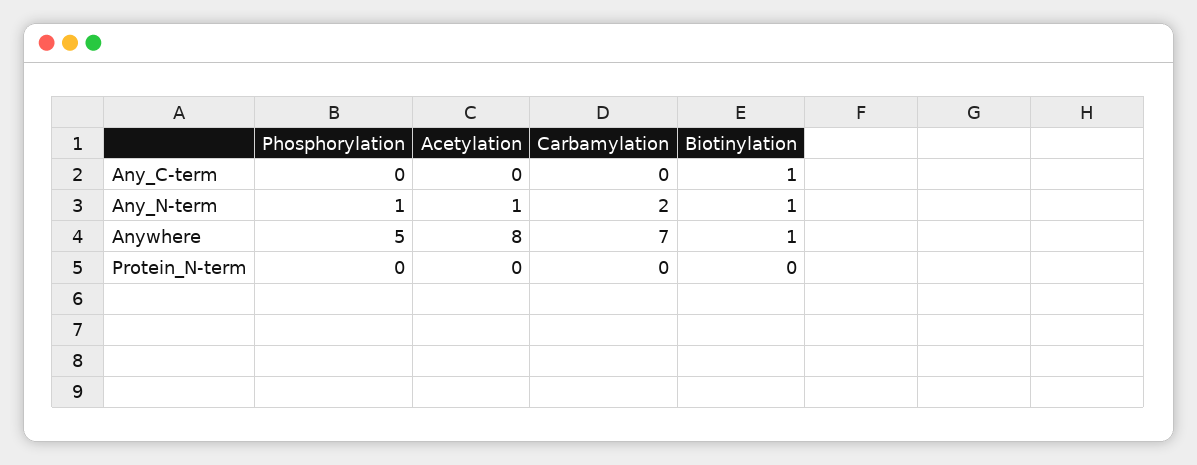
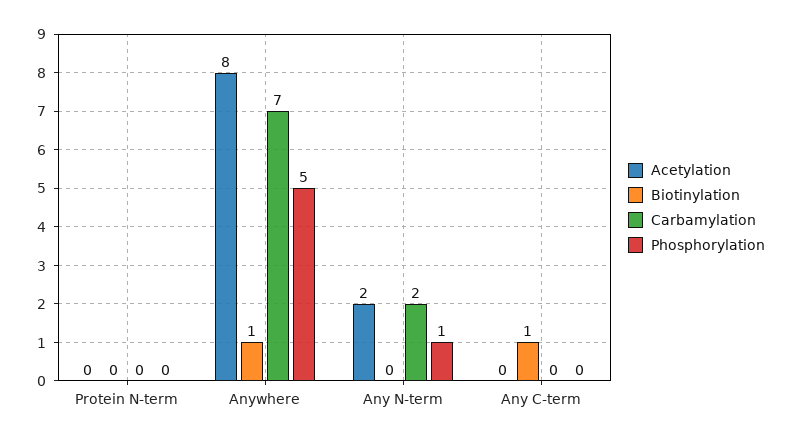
  {
    "Phosphorylation": {
      "Any_C-term": 0,
      "Any_N-term": 1,
      "Anywhere": 5,
      "Protein_N-term": 0
    },
    "Acetylation": {
      "Any_C-term": 0,
-     "Any_N-term": 1,
+     "Any_N-term": 2,
      "Anywhere": 8,
      "Protein_N-term": 0
    },
    "Carbamylation": {
      "Any_C-term": 0,
      "Any_N-term": 2,
      "Anywhere": 7,
      "Protein_N-term": 0
    },
    "Biotinylation": {
      "Any_C-term": 1,
-     "Any_N-term": 1,
+     "Any_N-term": 0,
      "Anywhere": 1,
      "Protein_N-term": 0
    }
  }

